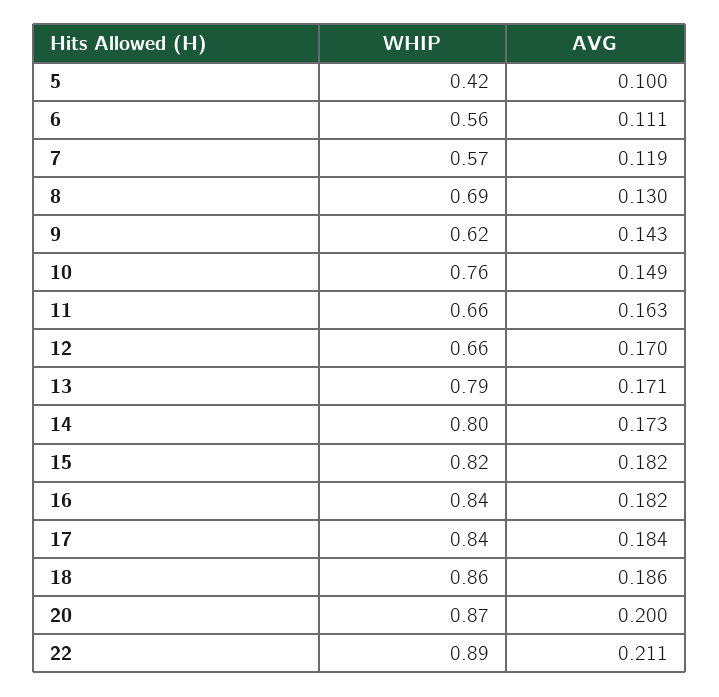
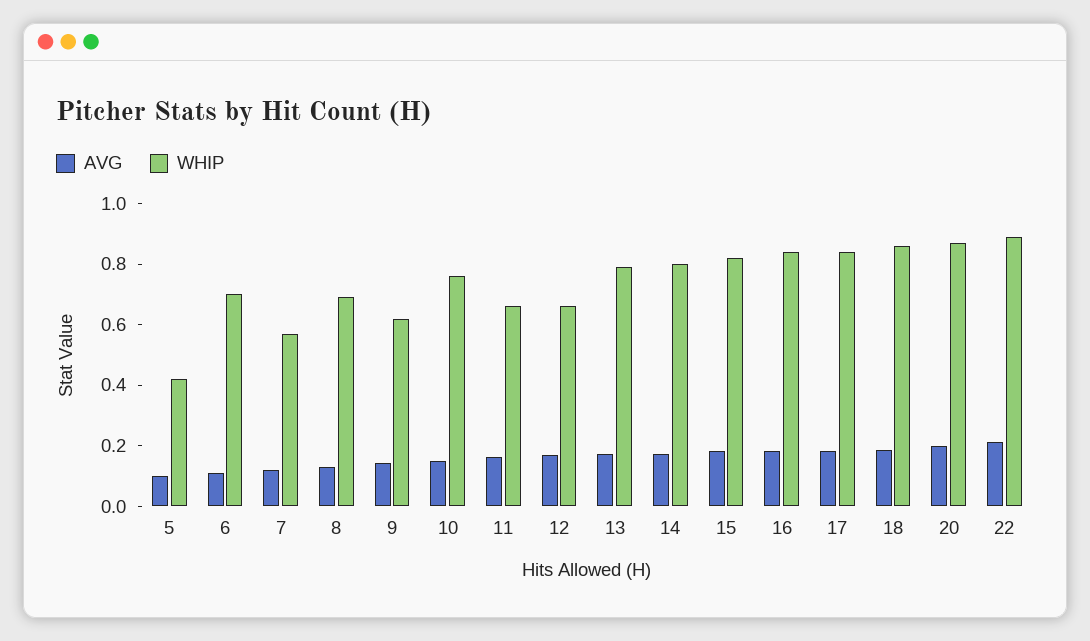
  {
    "WHIP": {
      "5": 0.42,
-     "6": 0.56,
+     "6": 0.7,
      "7": 0.57,
      "8": 0.69,
      "9": 0.62,
      "10": 0.76,
      "11": 0.66,
      "12": 0.66,
      "13": 0.79,
      "14": 0.8,
      "15": 0.82,
      "16": 0.84,
      "17": 0.84,
      "18": 0.86,
      "20": 0.87,
      "22": 0.89
    },
    "AVG": {
      "5": 0.1,
      "6": 0.111,
      "7": 0.119,
      "8": 0.13,
      "9": 0.143,
      "10": 0.149,
      "11": 0.163,
      "12": 0.17,
      "13": 0.171,
      "14": 0.173,
      "15": 0.182,
      "16": 0.182,
      "17": 0.184,
      "18": 0.186,
      "20": 0.2,
      "22": 0.211
    }
  }

